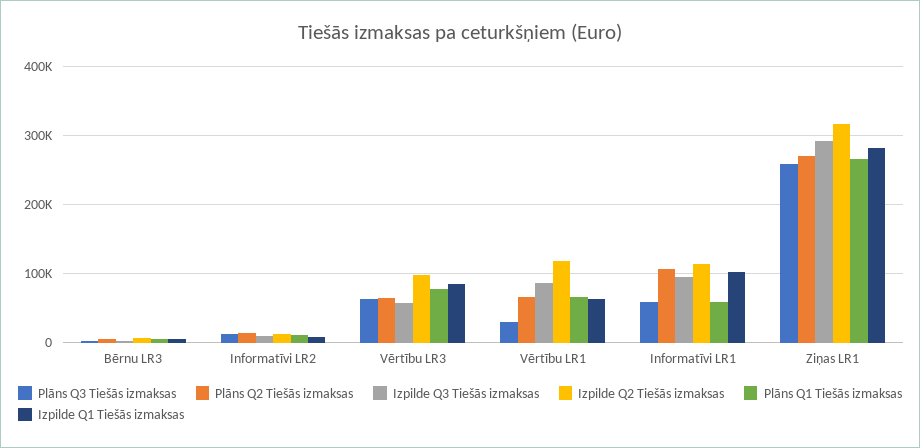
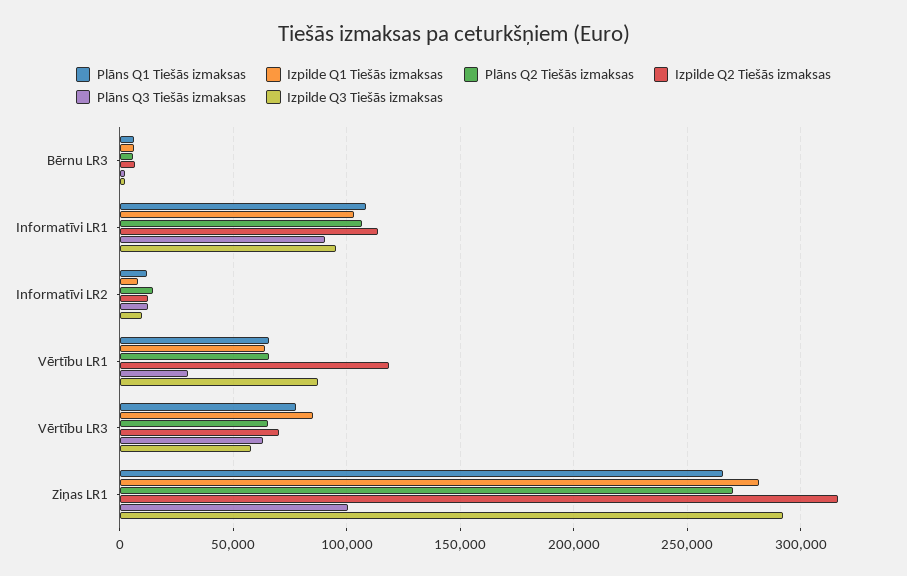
  {
    "Plāns Q3 Tiešās izmaksas": {
      "Bērnu LR3": 0,
      "Informatīvi LR2": 10000,
      "Vērtību LR3": 65000,
      "Vērtību LR1": 30000,
-     "Informatīvi LR1": 60000,
+     "Informatīvi LR1": 90000,
-     "Ziņas LR1": 260000
+     "Ziņas LR1": 100000
    },
    "Plāns Q2 Tiešās izmaksas": {
      "Bērnu LR3": 5000,
      "Informatīvi LR2": 15000,
      "Vērtību LR3": 65000,
      "Vērtību LR1": 65000,
      "Informatīvi LR1": 105000,
      "Ziņas LR1": 270000
    },
    "Izpilde Q3 Tiešās izmaksas": {
      "Bērnu LR3": 0,
      "Informatīvi LR2": 10000,
      "Vērtību LR3": 60000,
      "Vērtību LR1": 85000,
      "Informatīvi LR1": 95000,
      "Ziņas LR1": 290000
    },
    "Izpilde Q2 Tiešās izmaksas": {
      "Bērnu LR3": 5000,
      "Informatīvi LR2": 15000,
-     "Vērtību LR3": 100000,
+     "Vērtību LR3": 70000,
      "Vērtību LR1": 120000,
      "Informatīvi LR1": 115000,
      "Ziņas LR1": 315000
    },
    "Plāns Q1 Tiešās izmaksas": {
      "Bērnu LR3": 5000,
      "Informatīvi LR2": 10000,
      "Vērtību LR3": 80000,
      "Vērtību LR1": 65000,
-     "Informatīvi LR1": 60000,
+     "Informatīvi LR1": 110000,
      "Ziņas LR1": 265000
    },
    "Izpilde Q1 Tiešās izmaksas": {
      "Bērnu LR3": 5000,
      "Informatīvi LR2": 10000,
      "Vērtību LR3": 85000,
      "Vērtību LR1": 65000,
      "Informatīvi LR1": 105000,
      "Ziņas LR1": 280000
    }
  }

